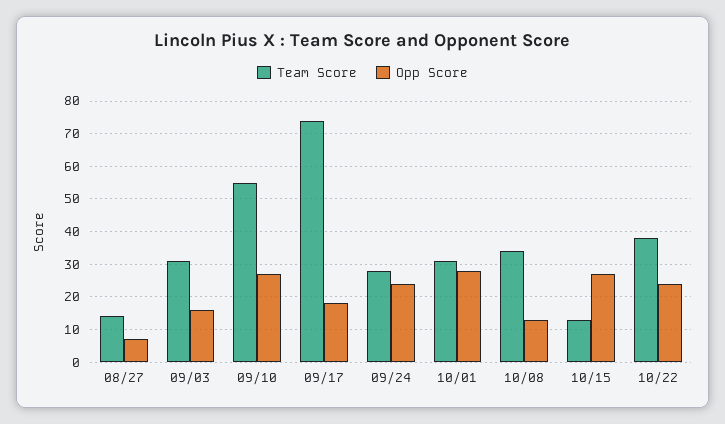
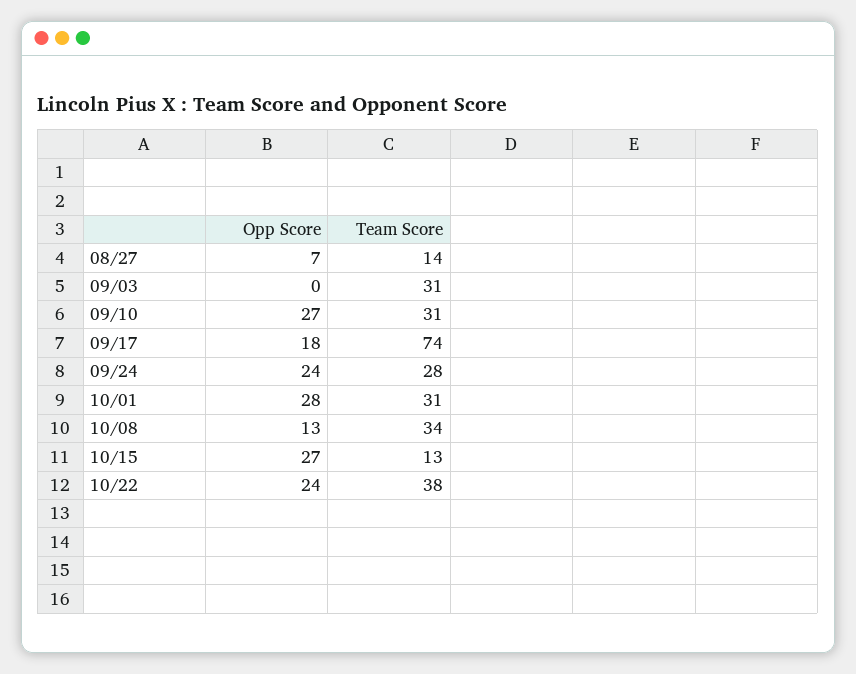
  {
    "Team Score": {
      "08/27": 14,
      "09/03": 31,
-     "09/10": 55,
+     "09/10": 31,
      "09/17": 74,
      "09/24": 28,
      "10/01": 31,
      "10/08": 34,
      "10/15": 13,
      "10/22": 38
    },
    "Opp Score": {
      "08/27": 7,
-     "09/03": 15,
+     "09/03": 0,
      "09/10": 27,
      "09/17": 18,
      "09/24": 24,
      "10/01": 28,
      "10/08": 13,
      "10/15": 27,
      "10/22": 24
    }
  }

